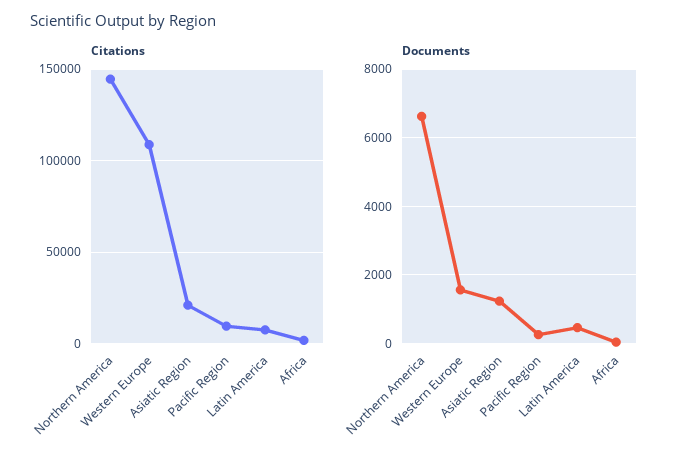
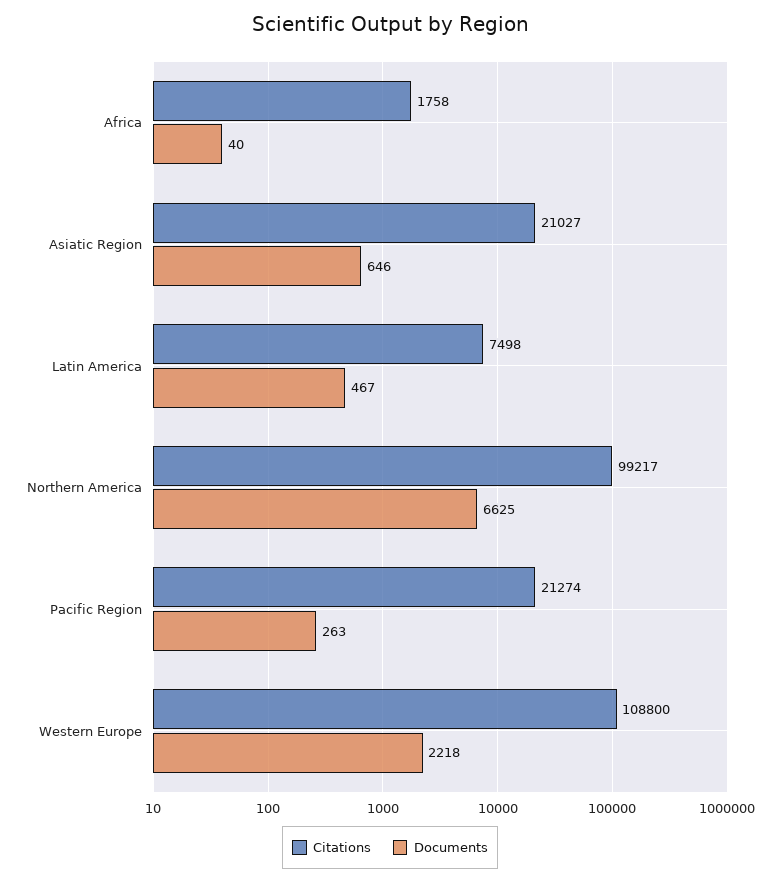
  {
    "Citations": {
-     "Northern America": 145000,
+     "Northern America": 99217,
      "Western Europe": 108800,
      "Asiatic Region": 21027,
-     "Pacific Region": 10000,
+     "Pacific Region": 21274,
      "Latin America": 7498,
      "Africa": 1758
    },
    "Documents": {
      "Northern America": 6625,
-     "Western Europe": 1600,
+     "Western Europe": 2218,
-     "Asiatic Region": 1200,
+     "Asiatic Region": 646,
      "Pacific Region": 263,
      "Latin America": 467,
      "Africa": 40
    }
  }

